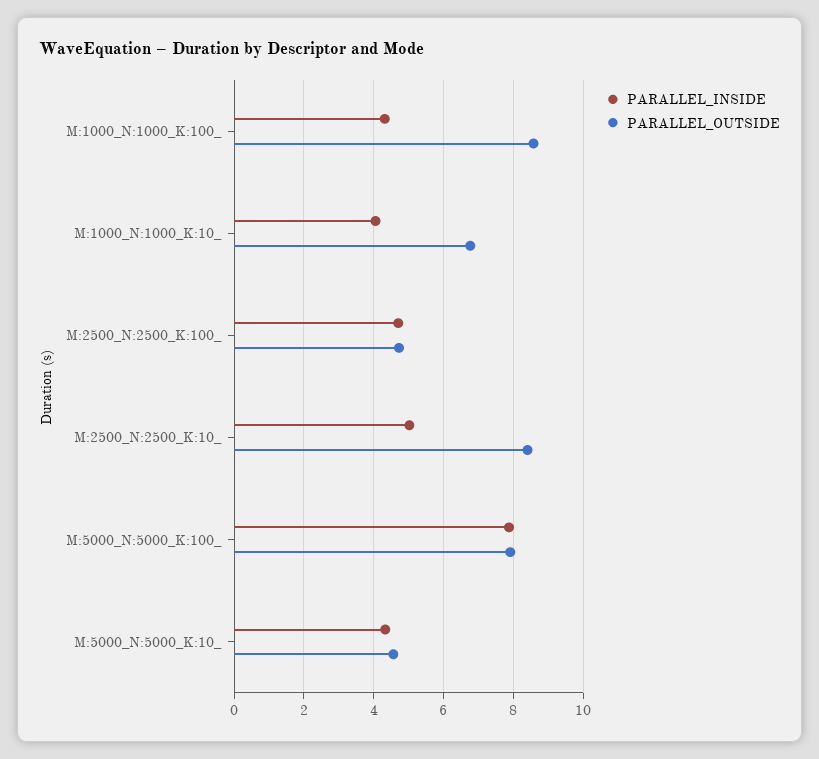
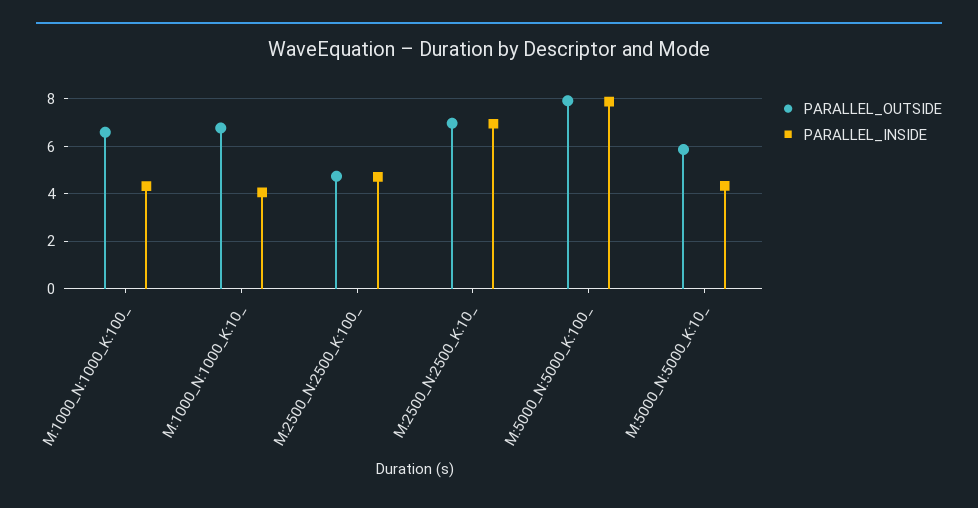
  {
    "PARALLEL_INSIDE": {
      "M:1000_N:1000_K:100_": 4.4,
      "M:1000_N:1000_K:10_": 4,
      "M:2500_N:2500_K:100_": 4.8,
-     "M:2500_N:2500_K:10_": 5,
+     "M:2500_N:2500_K:10_": 7,
      "M:5000_N:5000_K:100_": 7.8,
      "M:5000_N:5000_K:10_": 4.4
    },
    "PARALLEL_OUTSIDE": {
-     "M:1000_N:1000_K:100_": 8.6,
+     "M:1000_N:1000_K:100_": 6.5,
      "M:1000_N:1000_K:10_": 6.8,
      "M:2500_N:2500_K:100_": 4.8,
-     "M:2500_N:2500_K:10_": 8.4,
+     "M:2500_N:2500_K:10_": 7,
      "M:5000_N:5000_K:100_": 8,
-     "M:5000_N:5000_K:10_": 4.6
+     "M:5000_N:5000_K:10_": 6
    }
  }

